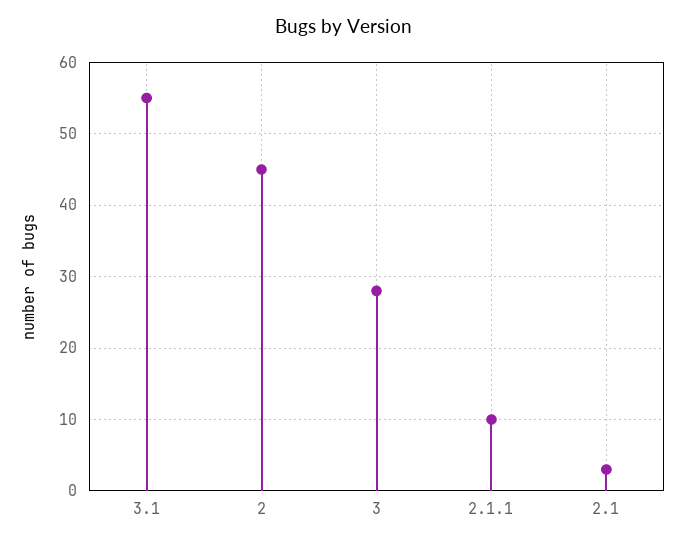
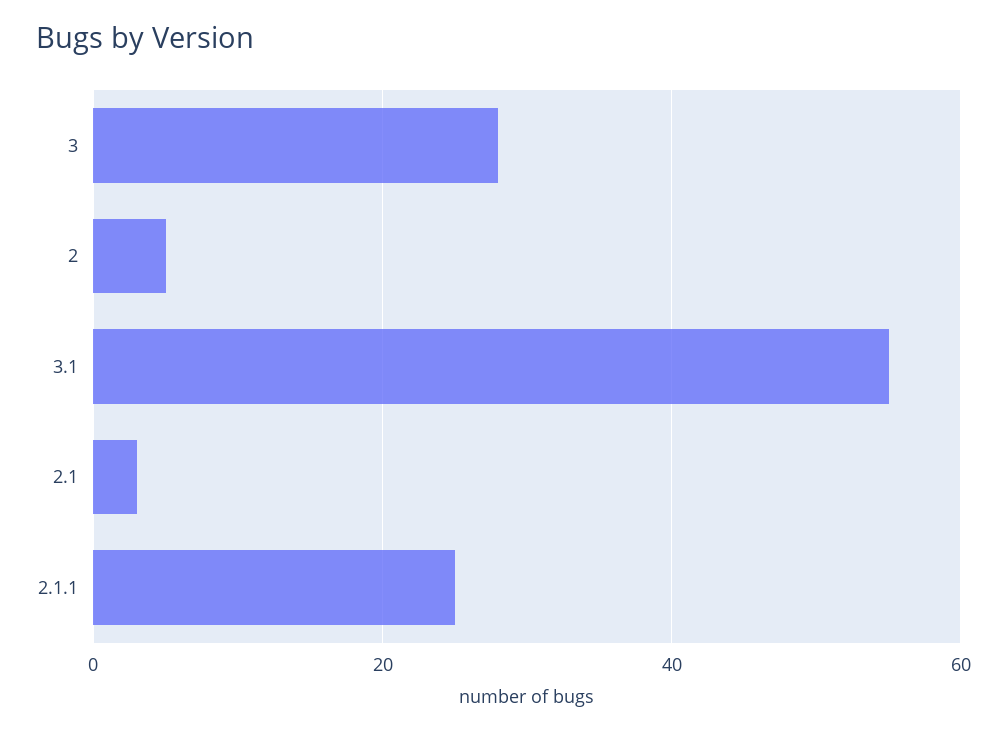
  {
    "3.1": 55,
-   "2": 45,
+   "2": 5,
    "3": 28,
-   "2.1.1": 10,
+   "2.1.1": 25,
    "2.1": 3
  }

